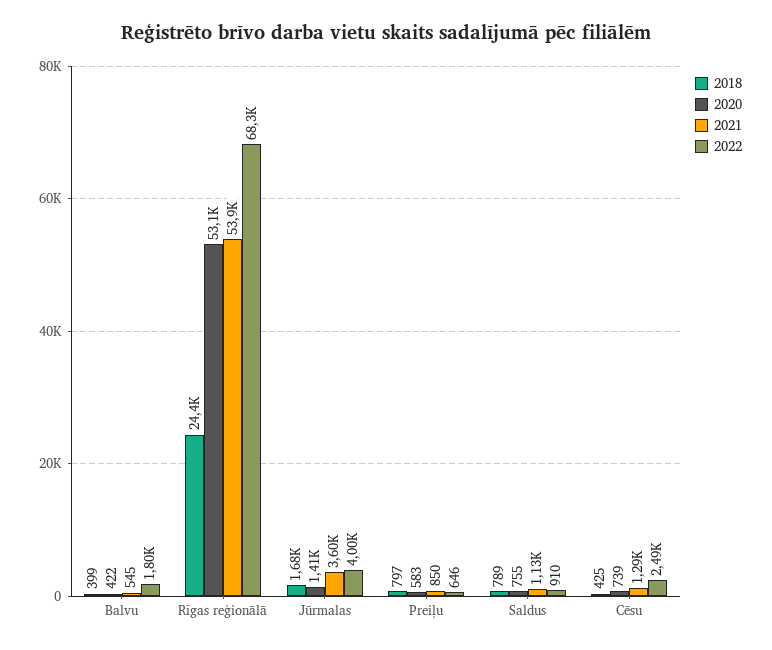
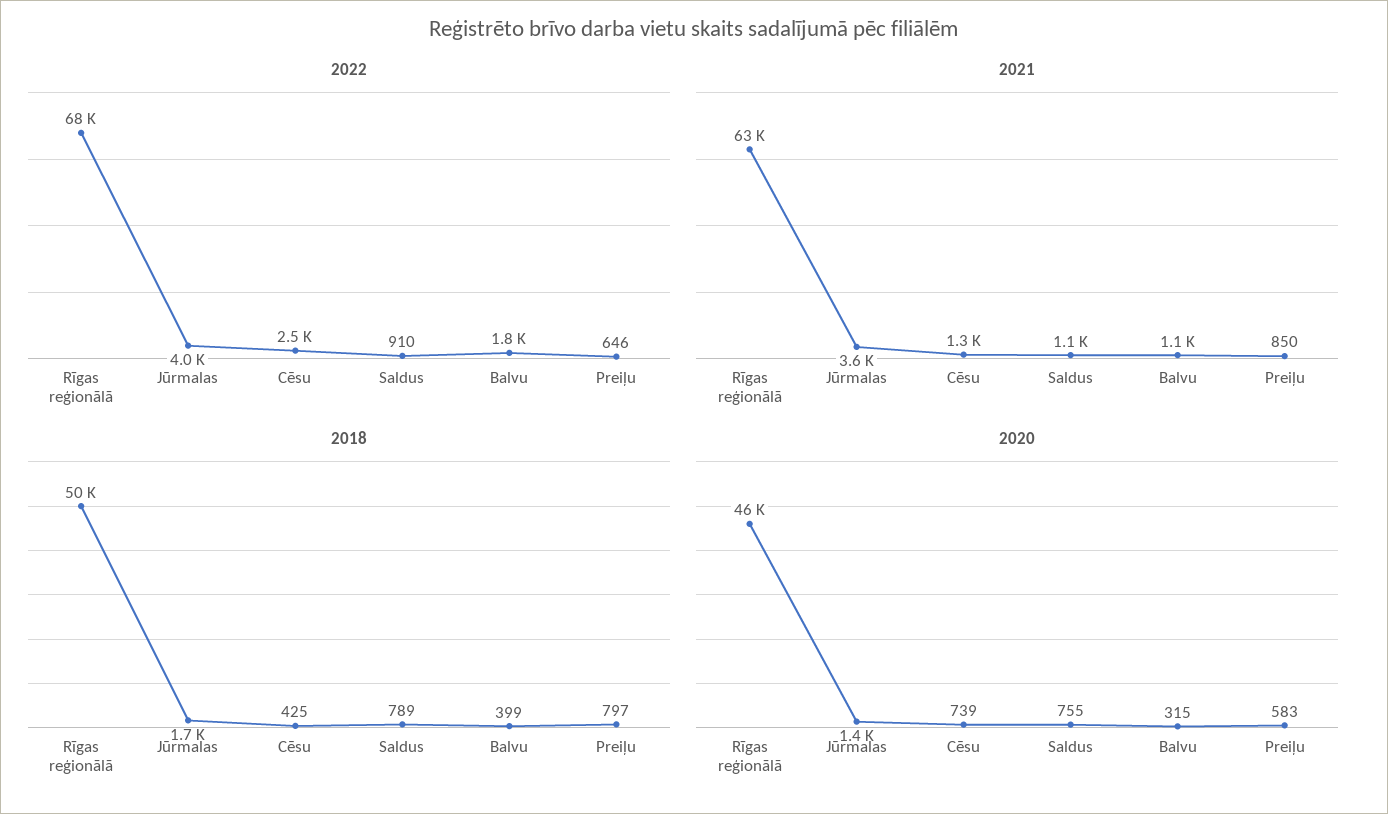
  {
    "2018": {
      "Balvu": 399,
-     "Rīgas reģionālā": 24400,
+     "Rīgas reģionālā": 50000,
      "Jūrmalas": 1680,
      "Preiļu": 797,
      "Saldus": 789,
      "Cēsu": 425
    },
    "2020": {
-     "Balvu": 422,
+     "Balvu": 315,
-     "Rīgas reģionālā": 53100,
+     "Rīgas reģionālā": 46000,
      "Jūrmalas": 1410,
      "Preiļu": 583,
      "Saldus": 755,
      "Cēsu": 739
    },
    "2021": {
-     "Balvu": 545,
+     "Balvu": 1100,
-     "Rīgas reģionālā": 53900,
+     "Rīgas reģionālā": 63000,
      "Jūrmalas": 3600,
      "Preiļu": 850,
      "Saldus": 1130,
      "Cēsu": 1290
    },
    "2022": {
      "Balvu": 1800,
      "Rīgas reģionālā": 68300,
      "Jūrmalas": 4000,
      "Preiļu": 646,
      "Saldus": 910,
      "Cēsu": 2490
    }
  }

